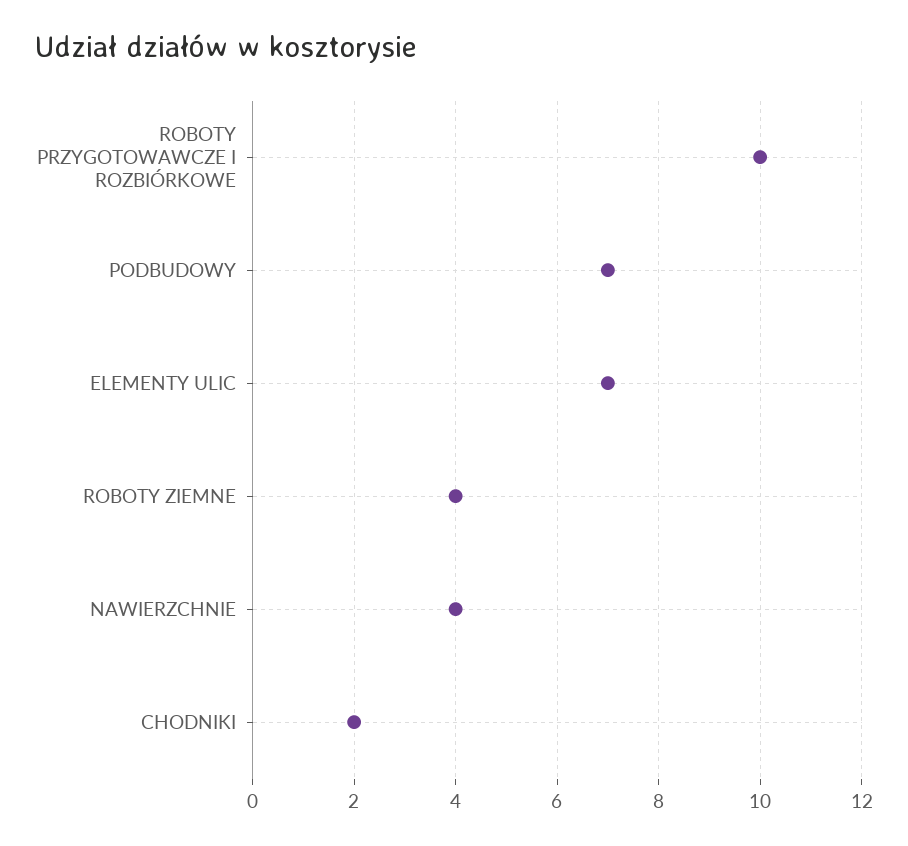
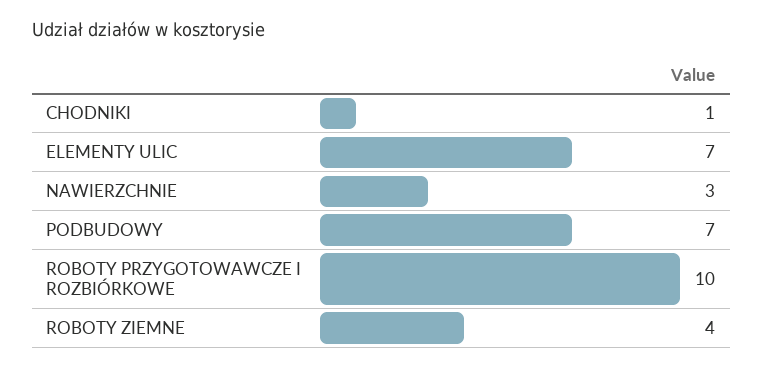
  {
    "ROBOTY PRZYGOTOWAWCZE I ROZBIÓRKOWE": 10,
    "PODBUDOWY": 7,
    "ELEMENTY ULIC": 7,
    "ROBOTY ZIEMNE": 4,
-   "NAWIERZCHNIE": 4,
+   "NAWIERZCHNIE": 3,
-   "CHODNIKI": 2
+   "CHODNIKI": 1
  }

